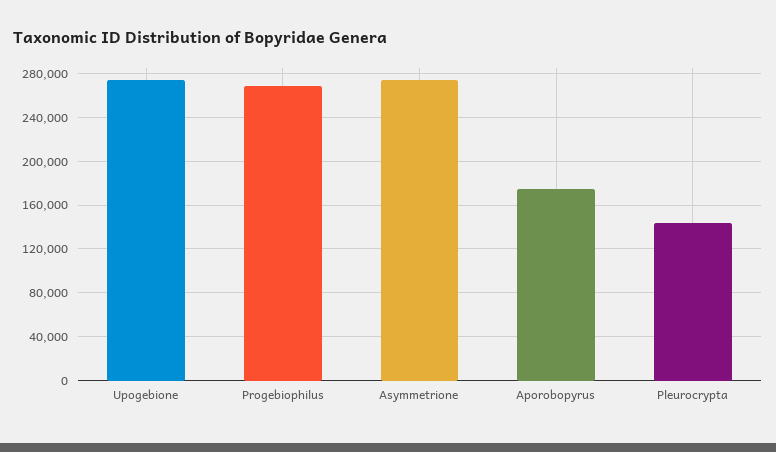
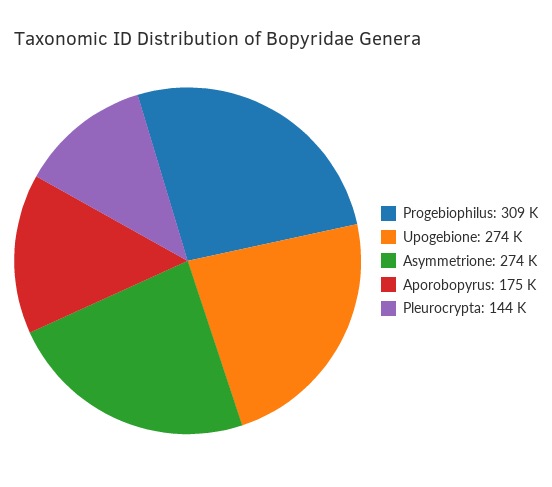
  {
    "Upogebione": 274000,
-   "Progebiophilus": 270000,
+   "Progebiophilus": 309000,
    "Asymmetrione": 274000,
    "Aporobopyrus": 175000,
    "Pleurocrypta": 144000
  }

